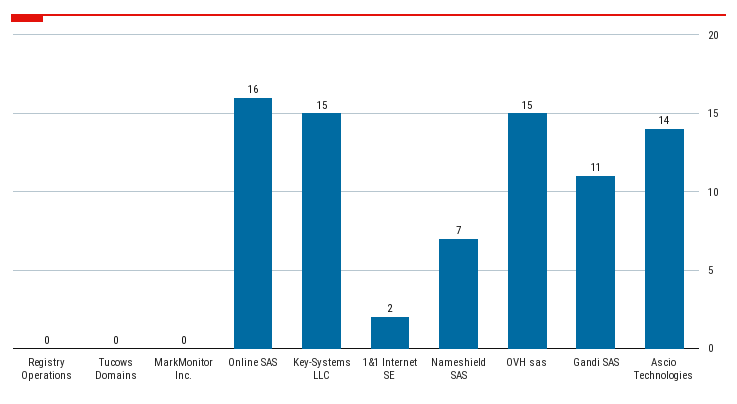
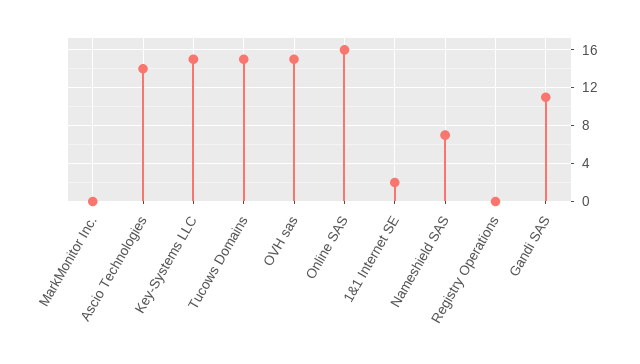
  {
    "Registry Operations": 0,
-   "Tucows Domains": 0,
+   "Tucows Domains": 15,
    "MarkMonitor Inc.": 0,
    "Online SAS": 16,
    "Key-Systems LLC": 15,
    "1&1 Internet SE": 2,
    "Nameshield SAS": 7,
    "OVH sas": 15,
    "Gandi SAS": 11,
    "Ascio Technologies": 14
  }

